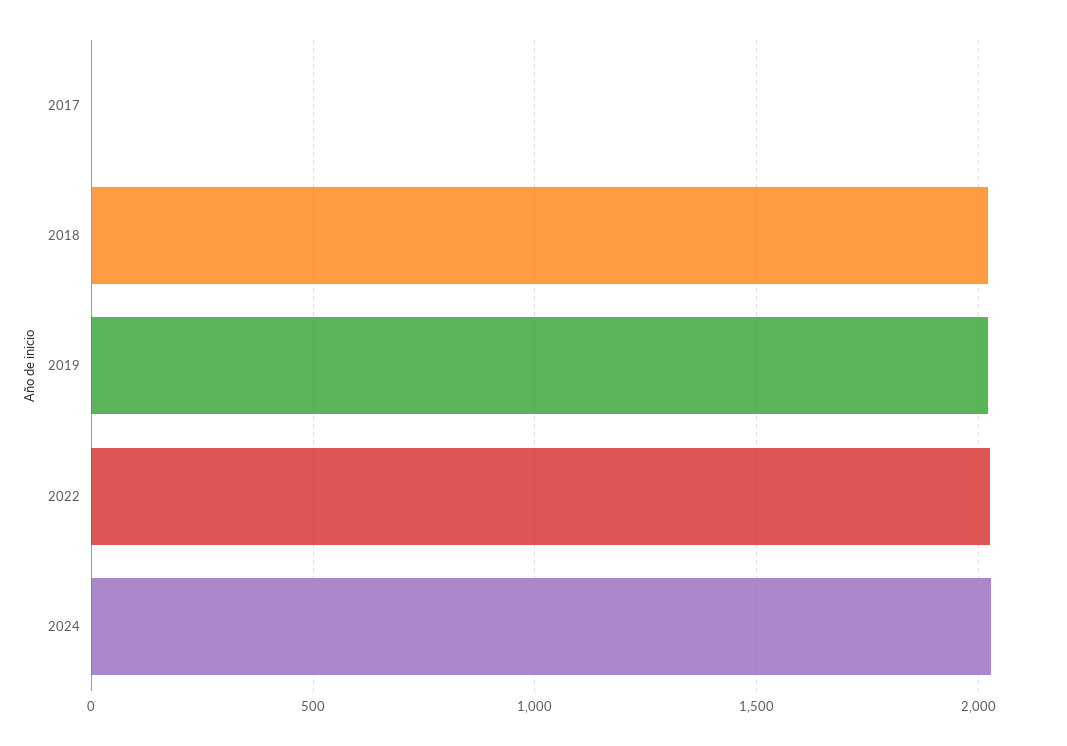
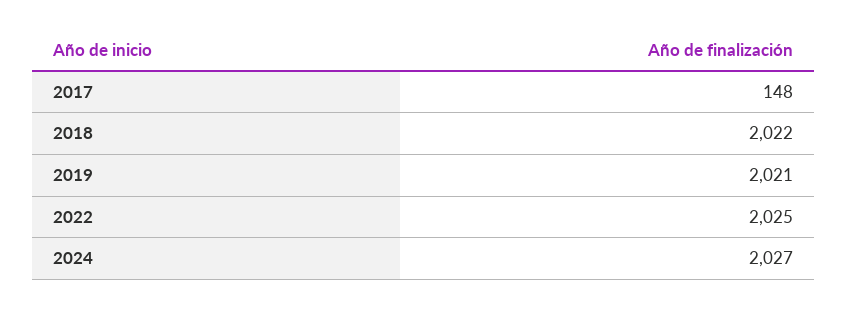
  {
-   "2017": 0,
+   "2017": 148,
    "2018": 2022,
    "2019": 2021,
    "2022": 2025,
    "2024": 2027
  }

